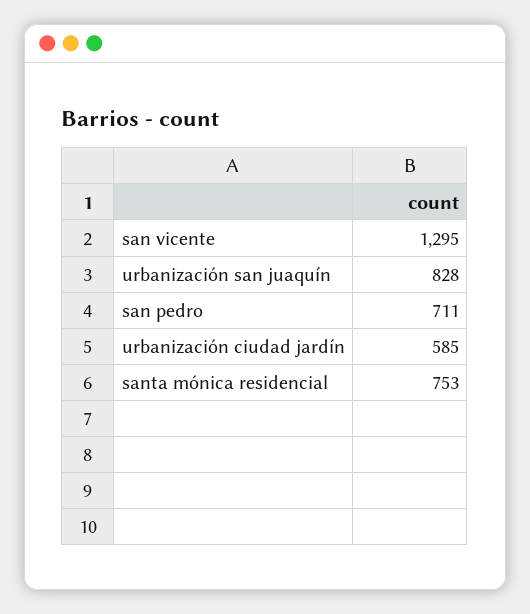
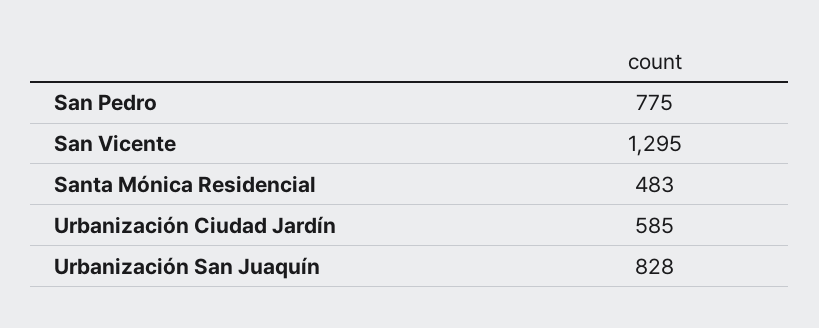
  {
    "san vicente": 1295,
    "urbanización san juaquín": 828,
-   "san pedro": 711,
+   "san pedro": 775,
    "urbanización ciudad jardín": 585,
-   "santa mónica residencial": 753
+   "santa mónica residencial": 483
  }

